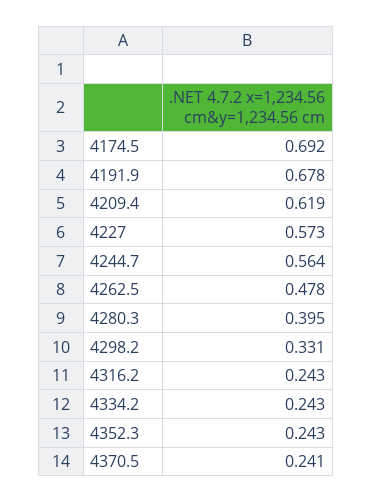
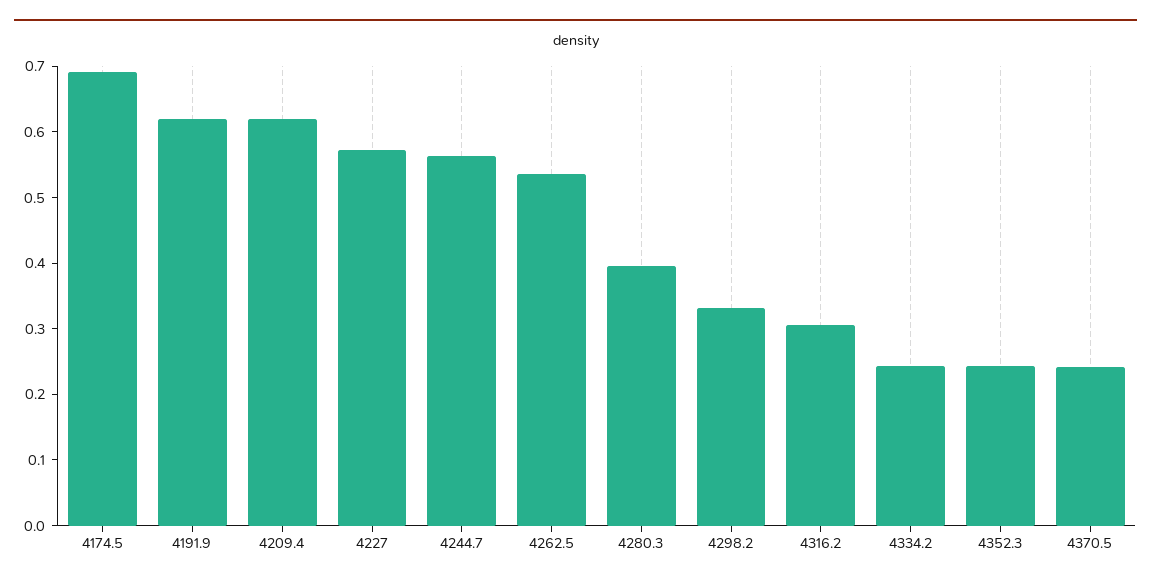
  {
    "4174.5": 0.692,
-   "4191.9": 0.678,
+   "4191.9": 0.62,
    "4209.4": 0.619,
    "4227": 0.573,
    "4244.7": 0.564,
-   "4262.5": 0.478,
+   "4262.5": 0.54,
    "4280.3": 0.395,
    "4298.2": 0.331,
-   "4316.2": 0.243,
+   "4316.2": 0.3,
    "4334.2": 0.243,
    "4352.3": 0.243,
    "4370.5": 0.241
  }

